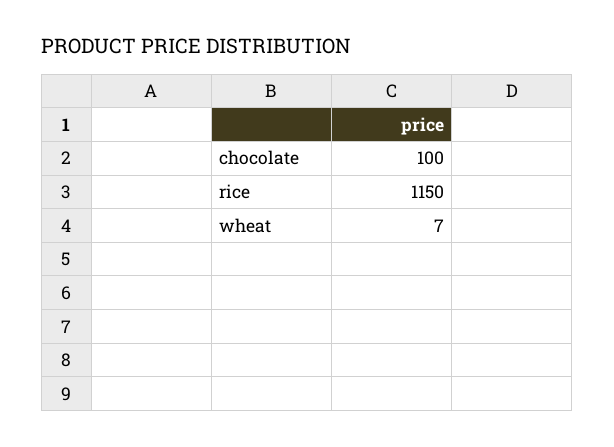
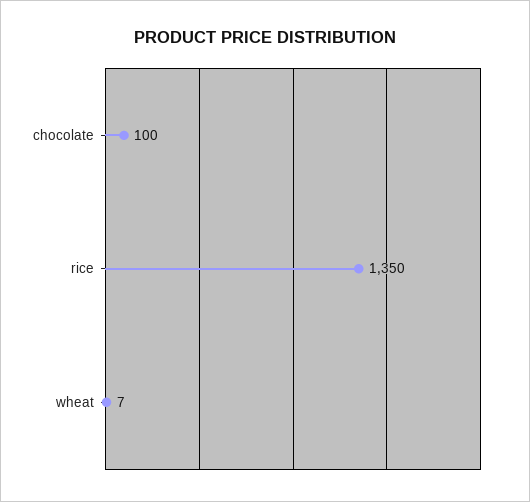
  {
    "chocolate": 100,
-   "rice": 1150,
+   "rice": 1350,
    "wheat": 7
  }

